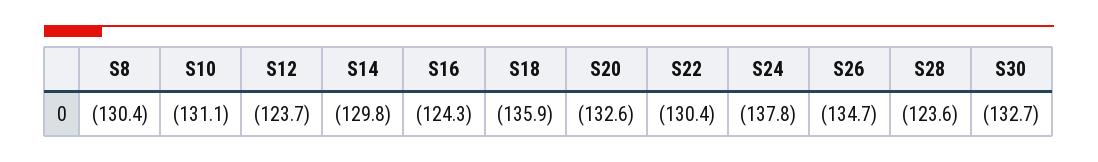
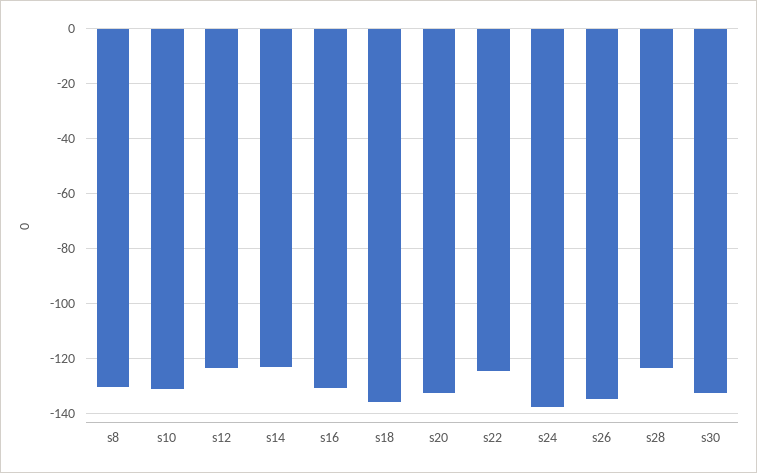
  {
    "S8": -130.4,
    "S10": -131.1,
    "S12": -123.7,
-   "S14": -129.8,
+   "S14": -122.5,
-   "S16": -124.3,
+   "S16": -130,
    "S18": -135.9,
    "S20": -132.6,
-   "S22": -130.4,
+   "S22": -125,
    "S24": -137.8,
    "S26": -134.7,
    "S28": -123.6,
    "S30": -132.7
  }

